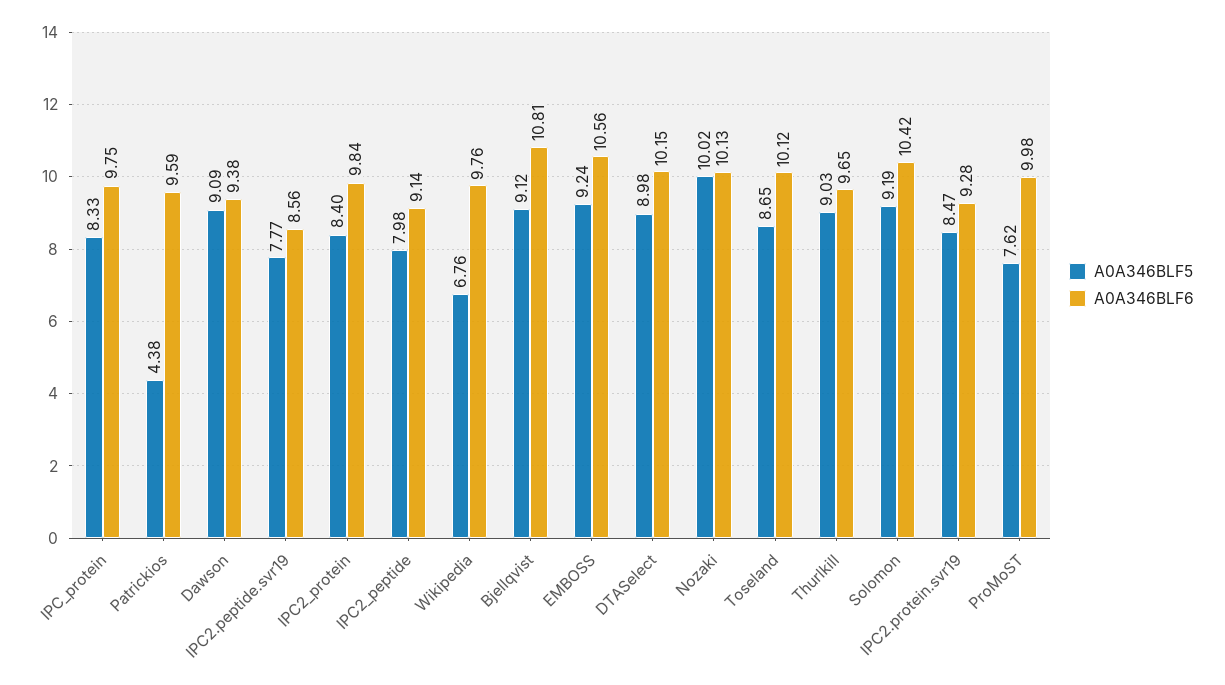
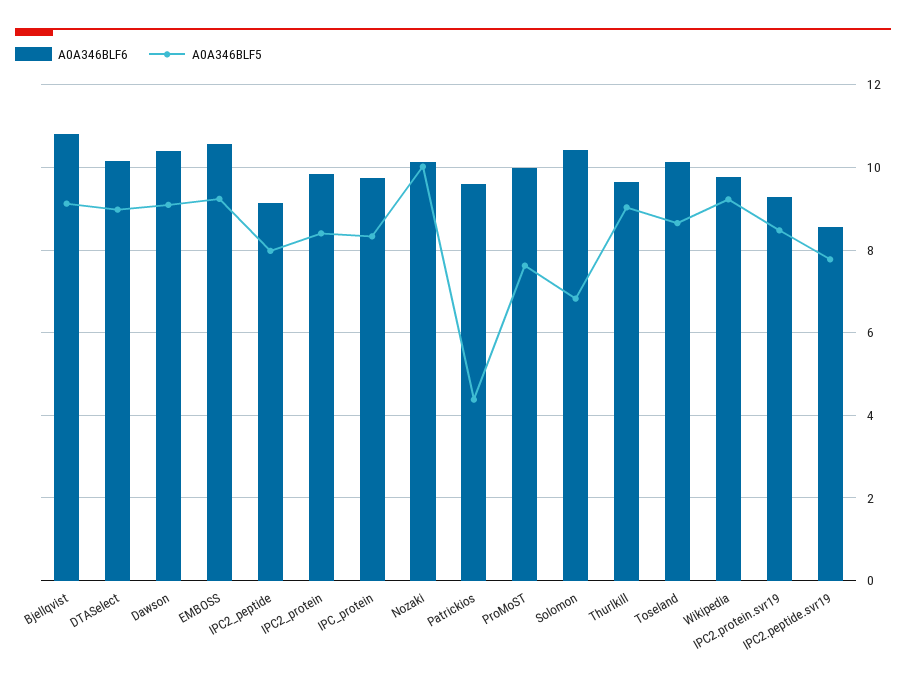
  {
    "A0A346BLF5": {
      "IPC_protein": 8.33,
      "Patrickios": 4.38,
      "Dawson": 9.09,
      "IPC2.peptide.svr19": 7.77,
      "IPC2_protein": 8.4,
      "IPC2_peptide": 7.98,
-     "Wikipedia": 6.76,
+     "Wikipedia": 9.2,
      "Bjellqvist": 9.12,
      "EMBOSS": 9.24,
      "DTASelect": 8.98,
      "Nozaki": 10.02,
      "Toseland": 8.65,
      "Thurlkill": 9.03,
-     "Solomon": 9.19,
+     "Solomon": 6.8,
      "IPC2.protein.svr19": 8.47,
      "ProMoST": 7.62
    },
    "A0A346BLF6": {
      "IPC_protein": 9.75,
      "Patrickios": 9.59,
-     "Dawson": 9.38,
+     "Dawson": 10.4,
      "IPC2.peptide.svr19": 8.56,
      "IPC2_protein": 9.84,
      "IPC2_peptide": 9.14,
      "Wikipedia": 9.76,
      "Bjellqvist": 10.81,
      "EMBOSS": 10.56,
      "DTASelect": 10.15,
      "Nozaki": 10.13,
      "Toseland": 10.12,
      "Thurlkill": 9.65,
      "Solomon": 10.42,
      "IPC2.protein.svr19": 9.28,
      "ProMoST": 9.98
    }
  }

